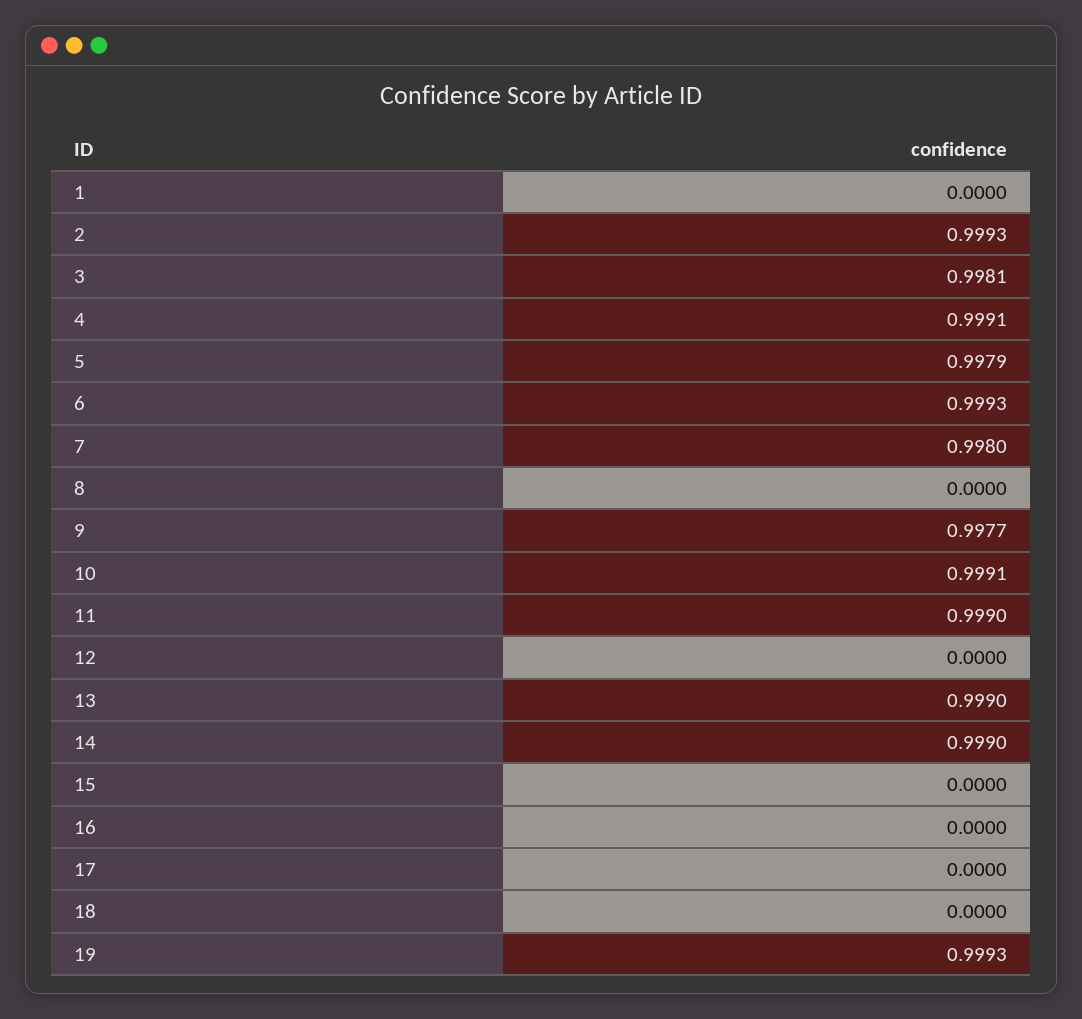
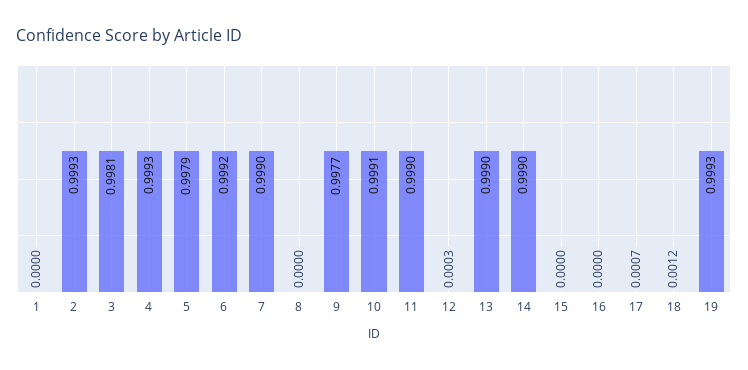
  {
    "1": 0,
    "2": 0.9993,
    "3": 0.9981,
-   "4": 0.9991,
+   "4": 0.9993,
    "5": 0.9979,
-   "6": 0.9993,
+   "6": 0.9992,
-   "7": 0.998,
+   "7": 0.999,
    "8": 0,
    "9": 0.9977,
    "10": 0.9991,
    "11": 0.999,
-   "12": 0,
+   "12": 0.0003,
    "13": 0.999,
    "14": 0.999,
    "15": 0,
    "16": 0,
-   "17": 0,
+   "17": 0.0007,
-   "18": 0,
+   "18": 0.0012,
    "19": 0.9993
  }

